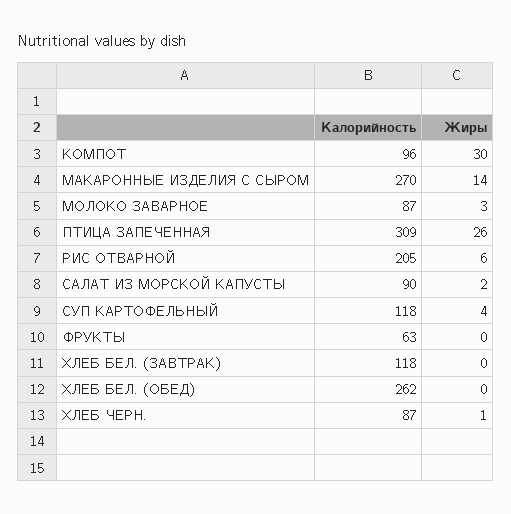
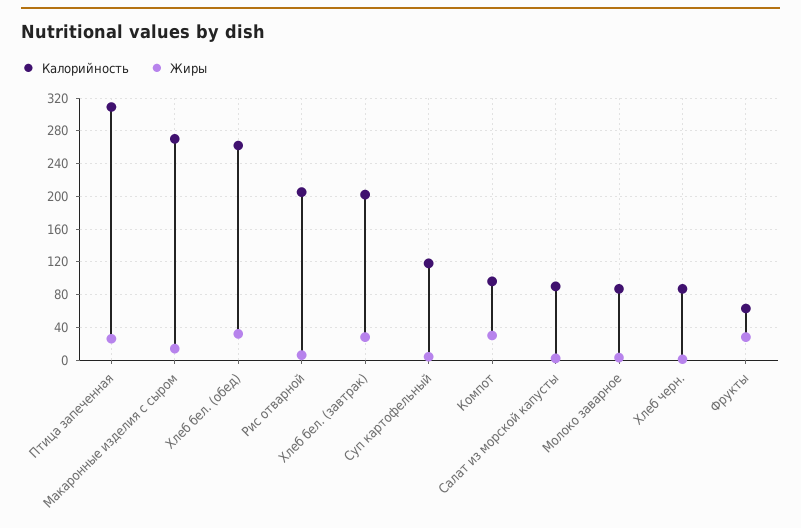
  {
    "Калорийность": {
      "КОМПОТ": 96,
      "МАКАРОННЫЕ ИЗДЕЛИЯ С СЫРОМ": 270,
      "МОЛОКО ЗАВАРНОЕ": 87,
      "ПТИЦА ЗАПЕЧЕННАЯ": 309,
      "РИС ОТВАРНОЙ": 205,
      "САЛАТ ИЗ МОРСКОЙ КАПУСТЫ": 90,
      "СУП КАРТОФЕЛЬНЫЙ": 118,
      "ФРУКТЫ": 63,
-     "ХЛЕБ БЕЛ. (ЗАВТРАК)": 118,
+     "ХЛЕБ БЕЛ. (ЗАВТРАК)": 200,
      "ХЛЕБ БЕЛ. (ОБЕД)": 262,
      "ХЛЕБ ЧЕРН.": 87
    },
    "Жиры": {
      "КОМПОТ": 30,
      "МАКАРОННЫЕ ИЗДЕЛИЯ С СЫРОМ": 14,
      "МОЛОКО ЗАВАРНОЕ": 3,
      "ПТИЦА ЗАПЕЧЕННАЯ": 26,
      "РИС ОТВАРНОЙ": 6,
      "САЛАТ ИЗ МОРСКОЙ КАПУСТЫ": 2,
      "СУП КАРТОФЕЛЬНЫЙ": 4,
-     "ФРУКТЫ": 0,
+     "ФРУКТЫ": 30,
-     "ХЛЕБ БЕЛ. (ЗАВТРАК)": 0,
+     "ХЛЕБ БЕЛ. (ЗАВТРАК)": 30,
-     "ХЛЕБ БЕЛ. (ОБЕД)": 0,
+     "ХЛЕБ БЕЛ. (ОБЕД)": 30,
      "ХЛЕБ ЧЕРН.": 1
    }
  }

